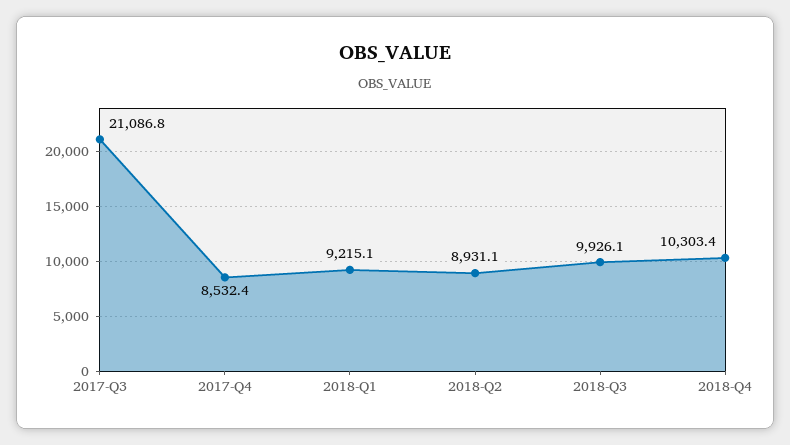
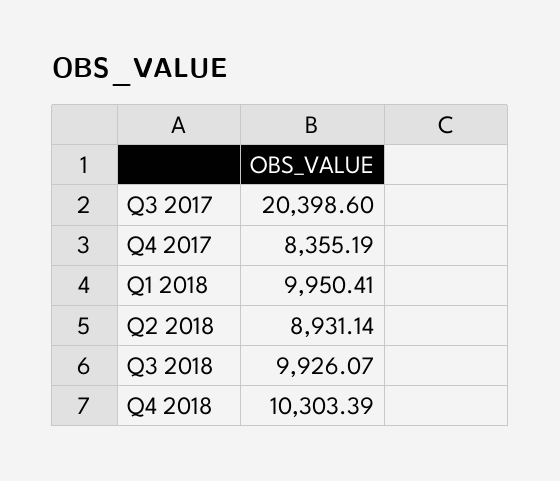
  {
-   "2017-Q3": 21086.8,
+   "2017-Q3": 20398.6,
-   "2017-Q4": 8532.4,
+   "2017-Q4": 8355.19,
-   "2018-Q1": 9215.1,
+   "2018-Q1": 9950.41,
    "2018-Q2": 8931.14,
    "2018-Q3": 9926.07,
    "2018-Q4": 10303.39
  }

